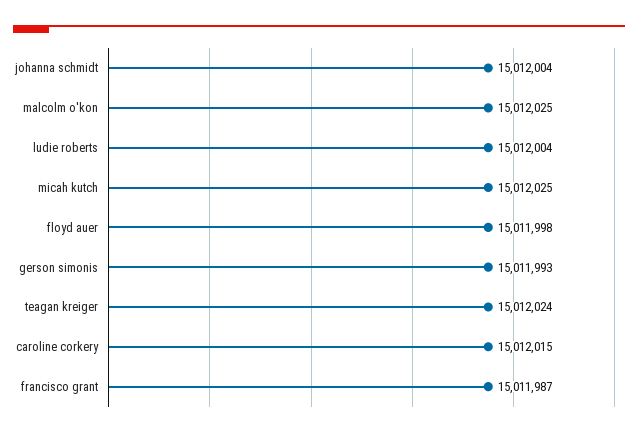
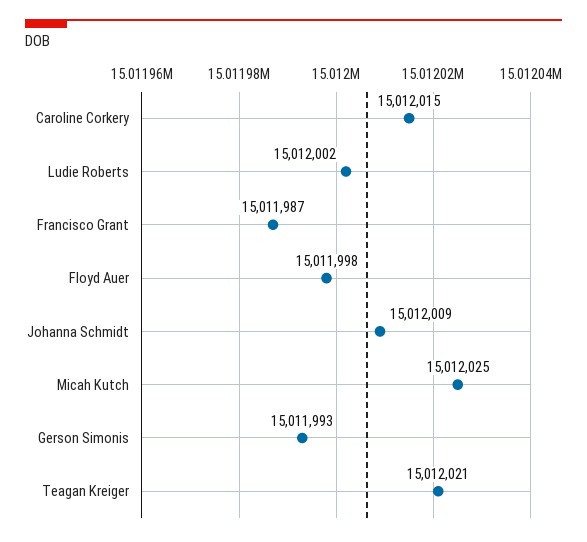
  {
-   "johanna schmidt": 15012004,
+   "johanna schmidt": 15012009,
-   "malcolm o'kon": 15012025,
-   "ludie roberts": 15012004,
+   "ludie roberts": 15012002,
    "micah kutch": 15012025,
    "floyd auer": 15011998,
    "gerson simonis": 15011993,
-   "teagan kreiger": 15012024,
+   "teagan kreiger": 15012021,
    "caroline corkery": 15012015,
    "francisco grant": 15011987
  }

